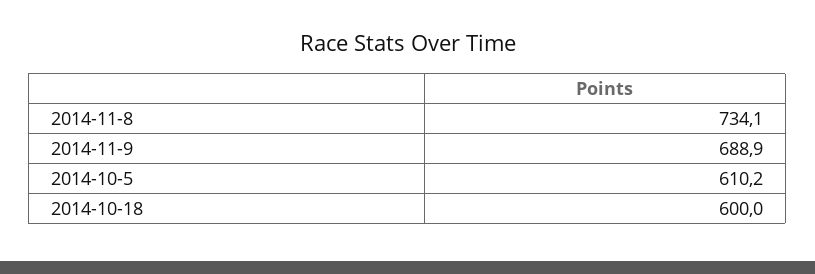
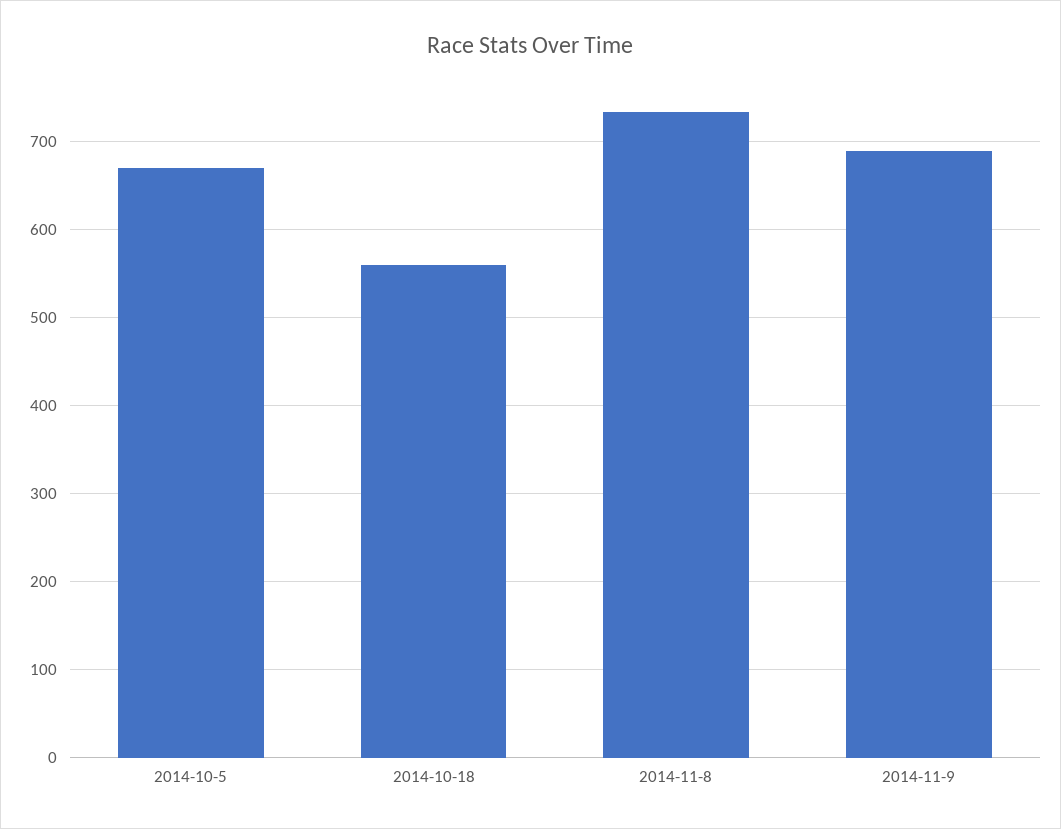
  {
    "2014-11-8": 734.1,
    "2014-11-9": 688.9,
-   "2014-10-5": 610.2,
+   "2014-10-5": 670,
-   "2014-10-18": 600
+   "2014-10-18": 560
  }

